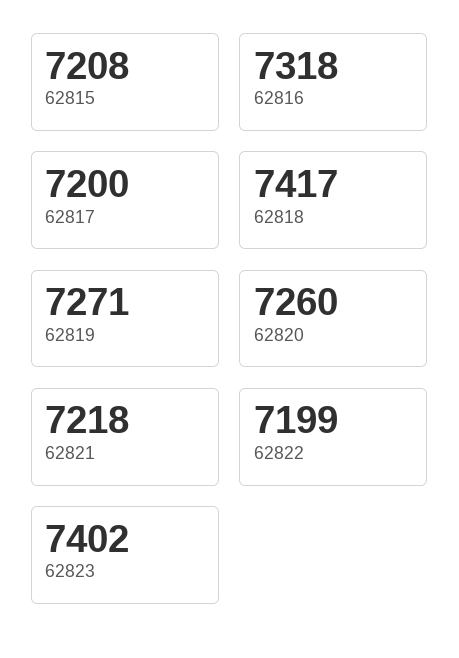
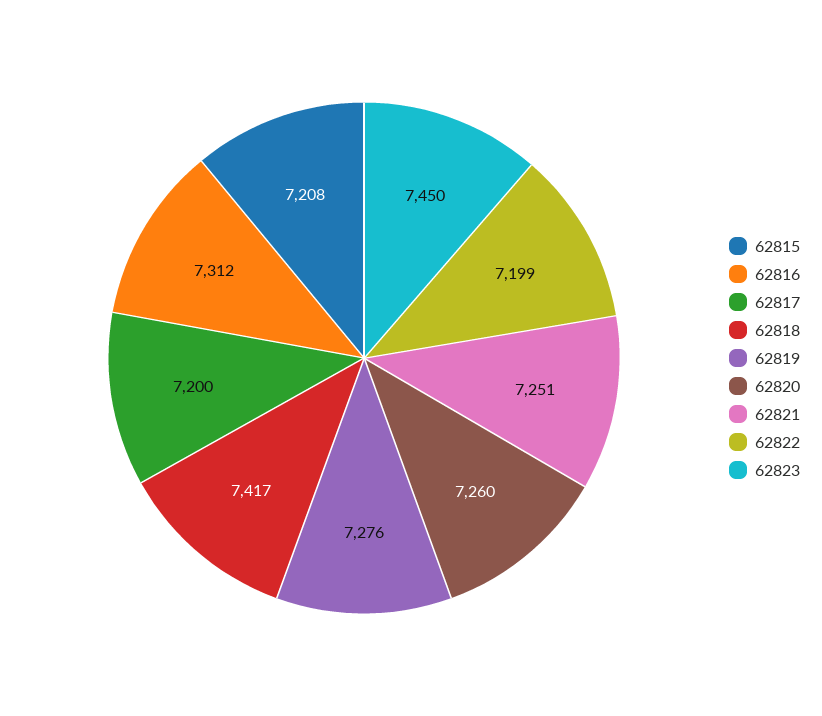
  {
    "62815": 7208,
-   "62816": 7318,
+   "62816": 7312,
    "62817": 7200,
    "62818": 7417,
-   "62819": 7271,
+   "62819": 7276,
    "62820": 7260,
-   "62821": 7218,
+   "62821": 7251,
    "62822": 7199,
-   "62823": 7402
+   "62823": 7450
  }

